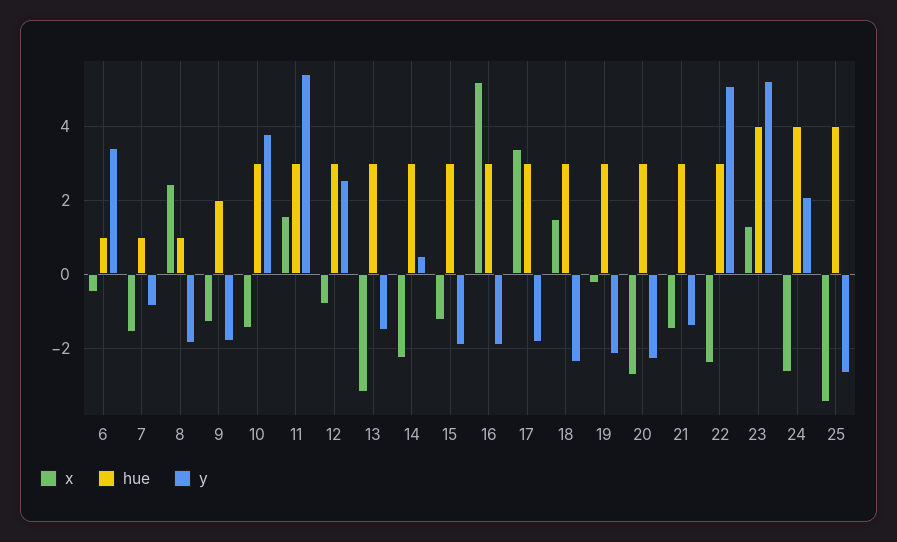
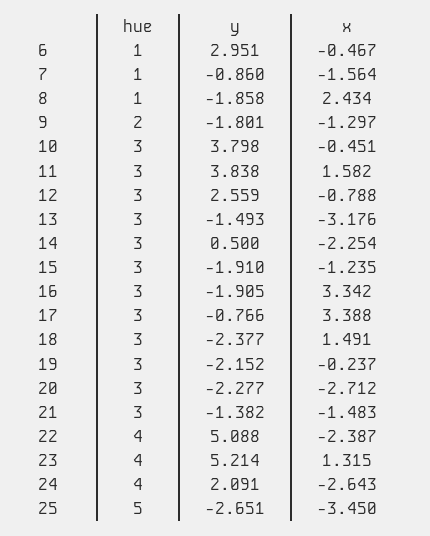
  {
    "x": {
      "6": -0.467,
      "7": -1.564,
      "8": 2.434,
      "9": -1.297,
-     "10": -1.4,
+     "10": -0.451,
      "11": 1.582,
      "12": -0.788,
      "13": -3.176,
      "14": -2.254,
      "15": -1.235,
-     "16": 5.2,
+     "16": 3.342,
      "17": 3.388,
      "18": 1.491,
      "19": -0.237,
      "20": -2.712,
      "21": -1.483,
      "22": -2.387,
      "23": 1.315,
      "24": -2.643,
      "25": -3.45
    },
    "hue": {
      "6": 1,
      "7": 1,
      "8": 1,
      "9": 2,
      "10": 3,
      "11": 3,
      "12": 3,
      "13": 3,
      "14": 3,
      "15": 3,
      "16": 3,
      "17": 3,
      "18": 3,
      "19": 3,
      "20": 3,
      "21": 3,
-     "22": 3,
+     "22": 4,
      "23": 4,
      "24": 4,
-     "25": 4
+     "25": 5
    },
    "y": {
-     "6": 3.4,
+     "6": 2.951,
      "7": -0.86,
      "8": -1.858,
      "9": -1.801,
      "10": 3.798,
-     "11": 5.4,
+     "11": 3.838,
      "12": 2.559,
      "13": -1.493,
      "14": 0.5,
      "15": -1.91,
      "16": -1.905,
-     "17": -1.8,
+     "17": -0.766,
      "18": -2.377,
      "19": -2.152,
      "20": -2.277,
      "21": -1.382,
      "22": 5.088,
      "23": 5.214,
      "24": 2.091,
      "25": -2.651
    }
  }

